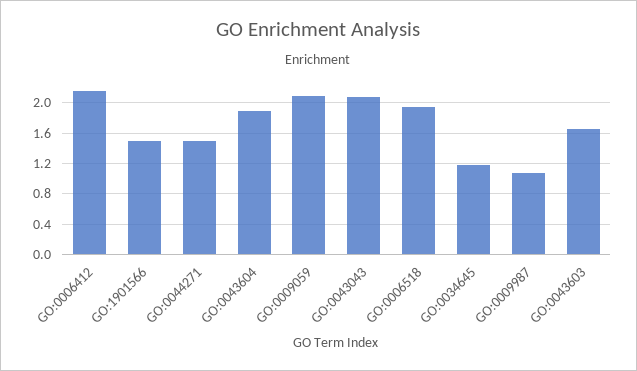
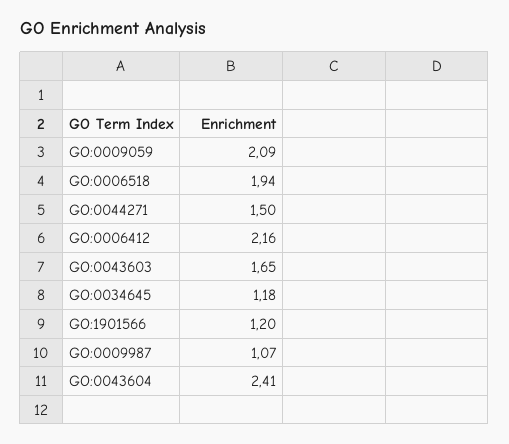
  {
    "GO:0006412": 2.16,
-   "GO:1901566": 1.5,
+   "GO:1901566": 1.2,
    "GO:0044271": 1.5,
-   "GO:0043604": 1.9,
+   "GO:0043604": 2.41,
    "GO:0009059": 2.09,
-   "GO:0043043": 2.1,
    "GO:0006518": 1.94,
    "GO:0034645": 1.18,
    "GO:0009987": 1.07,
    "GO:0043603": 1.65
  }

